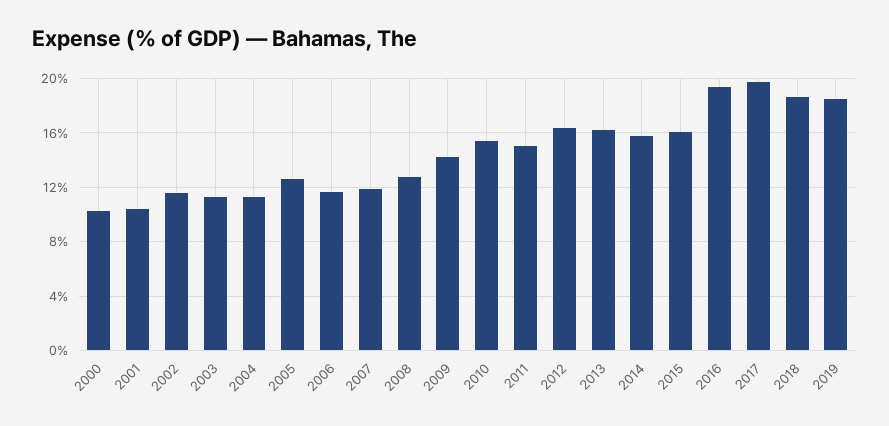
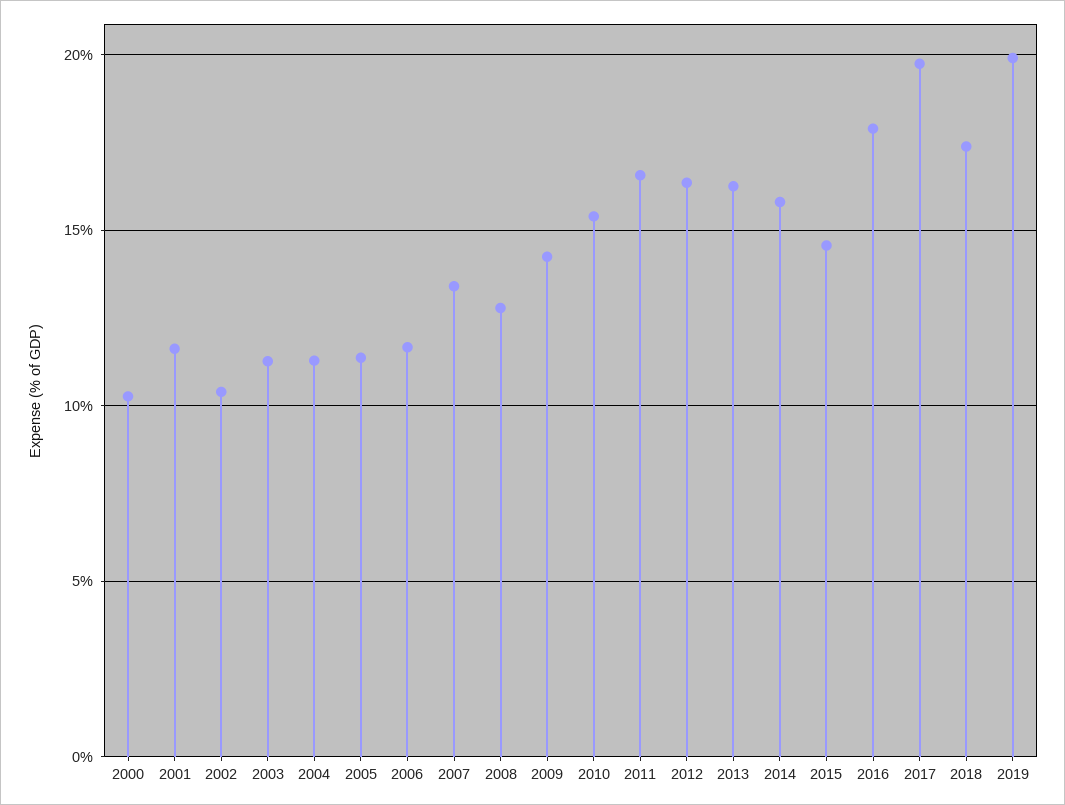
  {
    "2000": 10.5,
-   "2001": 10.5,
+   "2001": 11.5,
-   "2002": 11.5,
+   "2002": 10.5,
    "2003": 11.5,
    "2004": 11.5,
-   "2005": 12.5,
+   "2005": 11.5,
    "2006": 11.5,
-   "2007": 12,
+   "2007": 13.5,
    "2008": 13,
    "2009": 14,
    "2010": 15.5,
-   "2011": 15,
+   "2011": 16.5,
    "2012": 16.5,
    "2013": 16.5,
    "2014": 16,
-   "2015": 16,
+   "2015": 14.5,
-   "2016": 19.5,
+   "2016": 18,
    "2017": 19.5,
-   "2018": 18.5,
+   "2018": 17.5,
-   "2019": 18.5
+   "2019": 20
  }

